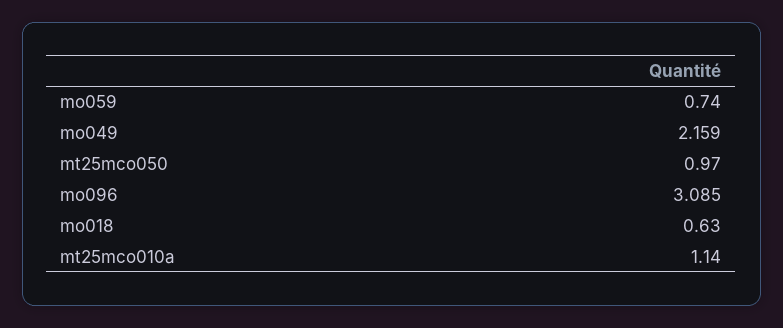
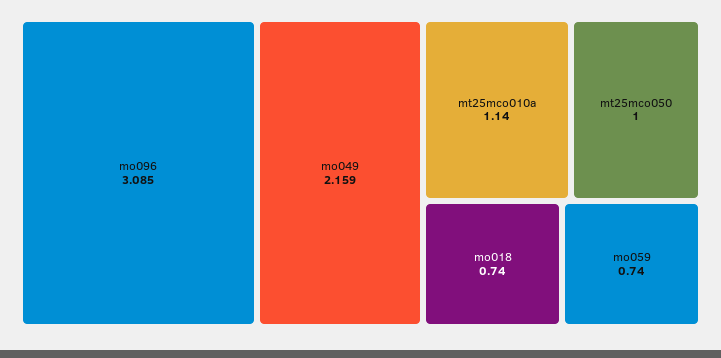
  {
    "mo059": 0.74,
    "mo049": 2.159,
-   "mt25mco050": 0.97,
+   "mt25mco050": 1,
    "mo096": 3.085,
-   "mo018": 0.63,
+   "mo018": 0.74,
    "mt25mco010a": 1.14
  }

